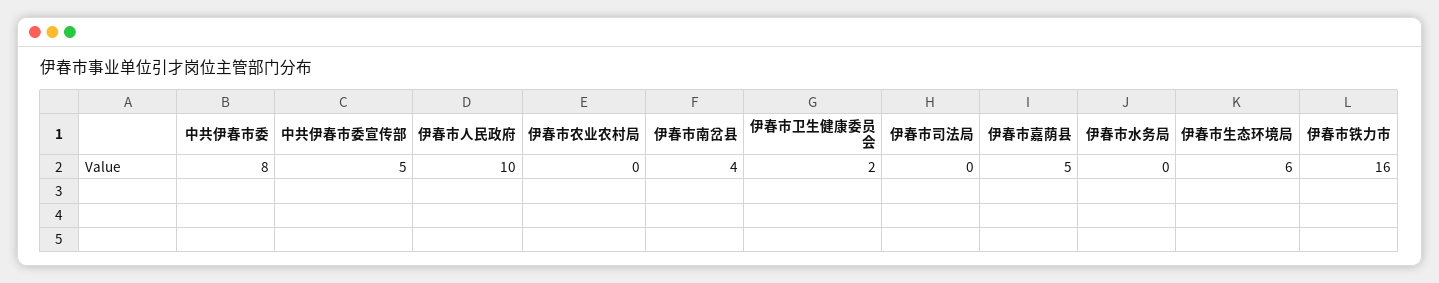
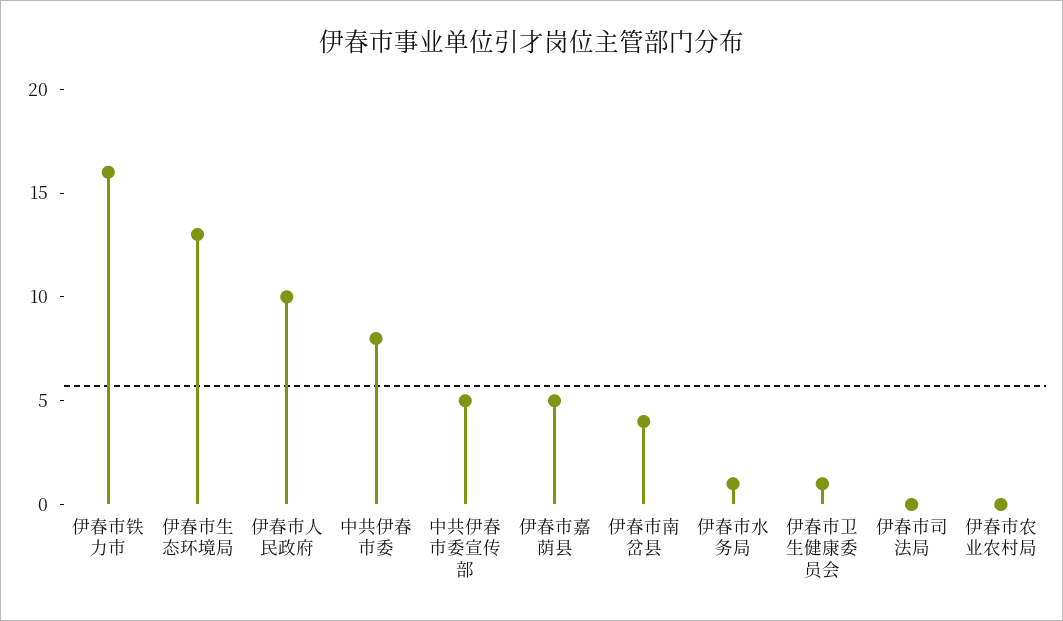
  {
    "中共伊春市委": 8,
    "中共伊春市委宣传部": 5,
    "伊春市人民政府": 10,
    "伊春市农业农村局": 0,
    "伊春市南岔县": 4,
-   "伊春市卫生健康委员会": 2,
+   "伊春市卫生健康委员会": 1,
    "伊春市司法局": 0,
    "伊春市嘉荫县": 5,
-   "伊春市水务局": 0,
+   "伊春市水务局": 1,
-   "伊春市生态环境局": 6,
+   "伊春市生态环境局": 13,
    "伊春市铁力市": 16
  }

